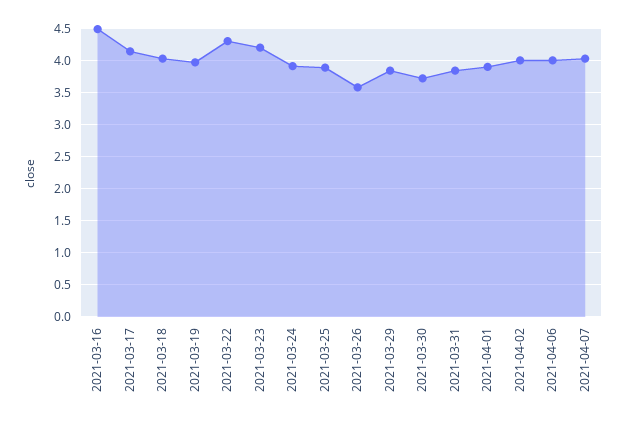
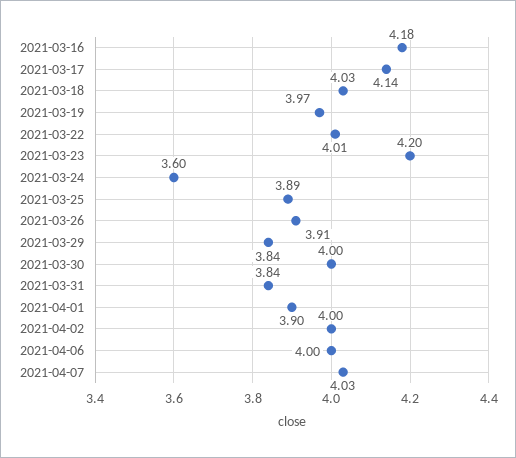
  {
-   "2021-03-16": 4.5,
+   "2021-03-16": 4.18,
    "2021-03-17": 4.14,
    "2021-03-18": 4.03,
    "2021-03-19": 3.97,
-   "2021-03-22": 4.3,
+   "2021-03-22": 4.01,
    "2021-03-23": 4.2,
-   "2021-03-24": 3.9,
+   "2021-03-24": 3.6,
    "2021-03-25": 3.89,
-   "2021-03-26": 3.6,
+   "2021-03-26": 3.91,
    "2021-03-29": 3.84,
-   "2021-03-30": 3.7,
+   "2021-03-30": 4,
    "2021-03-31": 3.84,
    "2021-04-01": 3.9,
    "2021-04-02": 4,
    "2021-04-06": 4,
    "2021-04-07": 4.03
  }

